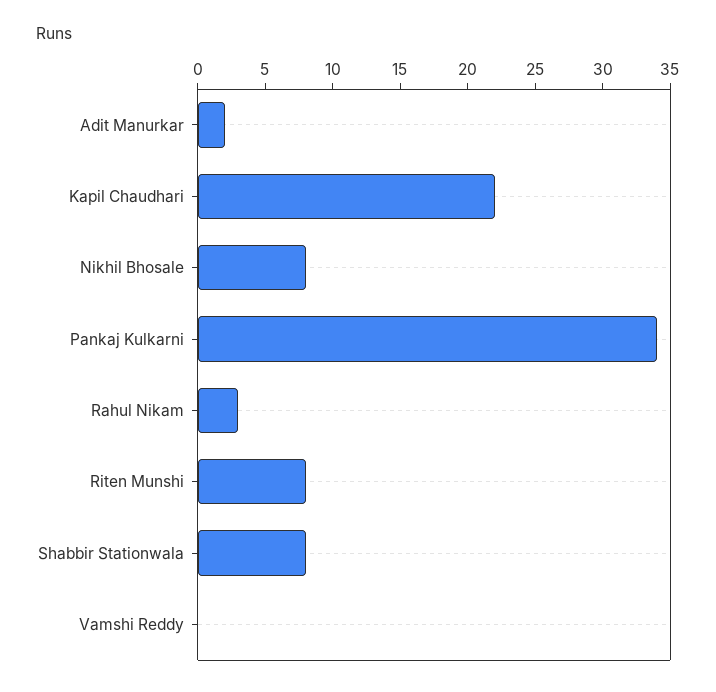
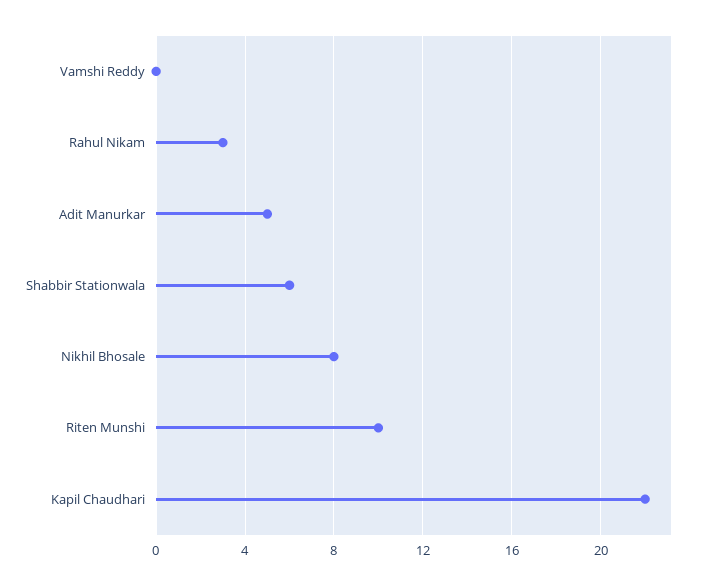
  {
-   "Adit Manurkar": 2,
+   "Adit Manurkar": 5,
    "Kapil Chaudhari": 22,
    "Nikhil Bhosale": 8,
-   "Pankaj Kulkarni": 34,
    "Rahul Nikam": 3,
-   "Riten Munshi": 8,
+   "Riten Munshi": 10,
-   "Shabbir Stationwala": 8,
+   "Shabbir Stationwala": 6,
    "Vamshi Reddy": 0
  }

